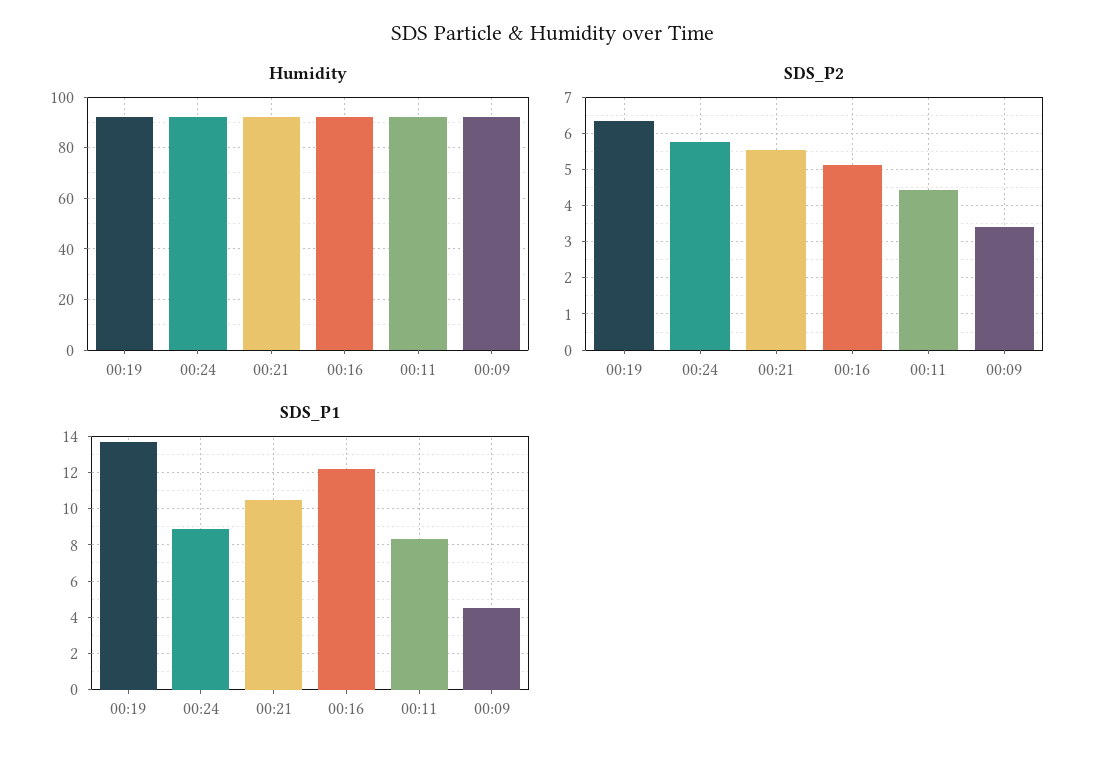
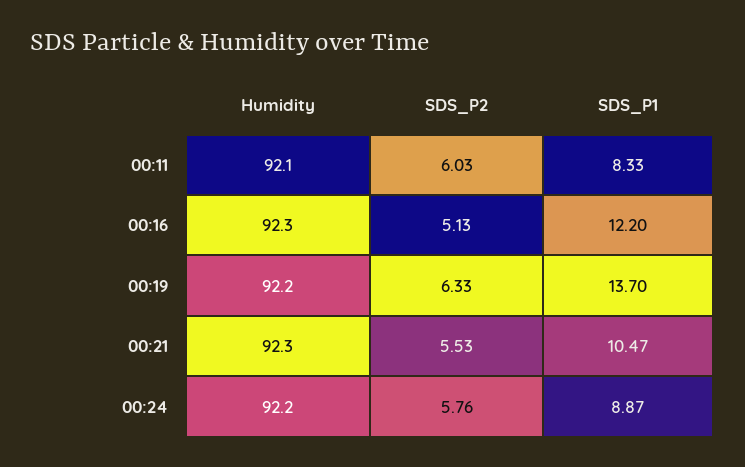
  {
    "Humidity": {
      "00:19": 92.2,
      "00:24": 92.2,
      "00:21": 92.3,
      "00:16": 92.3,
-     "00:11": 92.1,
+     "00:11": 92.1
-     "00:09": 92.5
    },
    "SDS_P2": {
      "00:19": 6.33,
      "00:24": 5.76,
      "00:21": 5.53,
      "00:16": 5.13,
-     "00:11": 4.4,
+     "00:11": 6.03
-     "00:09": 3.4
    },
    "SDS_P1": {
      "00:19": 13.7,
      "00:24": 8.87,
      "00:21": 10.47,
      "00:16": 12.2,
-     "00:11": 8.33,
+     "00:11": 8.33
-     "00:09": 4.5
    }
  }

